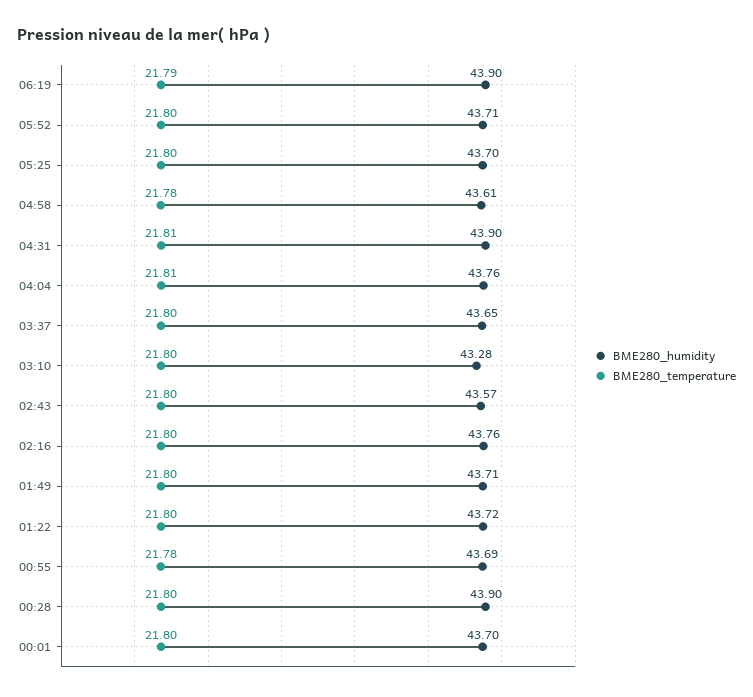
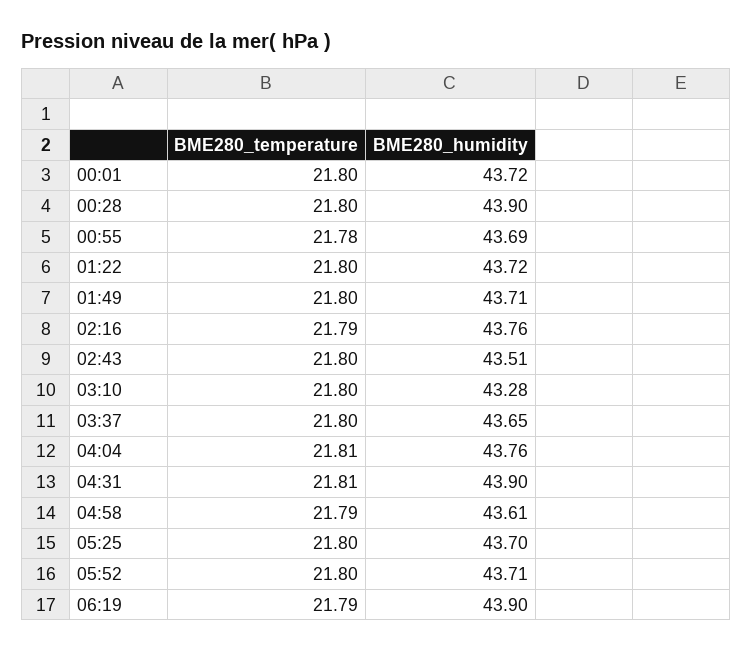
  {
    "BME280_humidity": {
      "06:19": 43.9,
      "05:52": 43.71,
      "05:25": 43.7,
      "04:58": 43.61,
      "04:31": 43.9,
      "04:04": 43.76,
      "03:37": 43.65,
      "03:10": 43.28,
-     "02:43": 43.57,
+     "02:43": 43.51,
      "02:16": 43.76,
      "01:49": 43.71,
      "01:22": 43.72,
      "00:55": 43.69,
      "00:28": 43.9,
-     "00:01": 43.7
+     "00:01": 43.72
    },
    "BME280_temperature": {
      "06:19": 21.79,
      "05:52": 21.8,
      "05:25": 21.8,
-     "04:58": 21.78,
+     "04:58": 21.79,
      "04:31": 21.81,
      "04:04": 21.81,
      "03:37": 21.8,
      "03:10": 21.8,
      "02:43": 21.8,
-     "02:16": 21.8,
+     "02:16": 21.79,
      "01:49": 21.8,
      "01:22": 21.8,
      "00:55": 21.78,
      "00:28": 21.8,
      "00:01": 21.8
    }
  }

